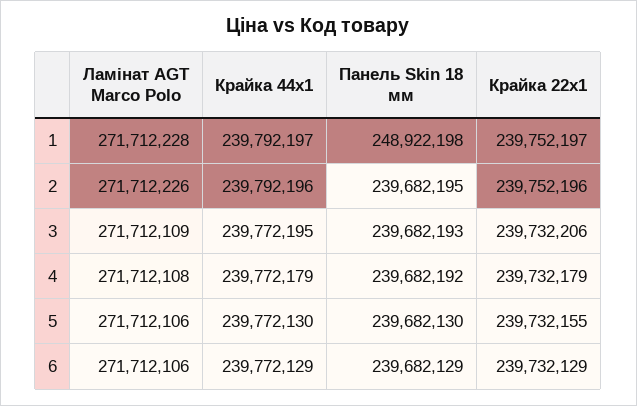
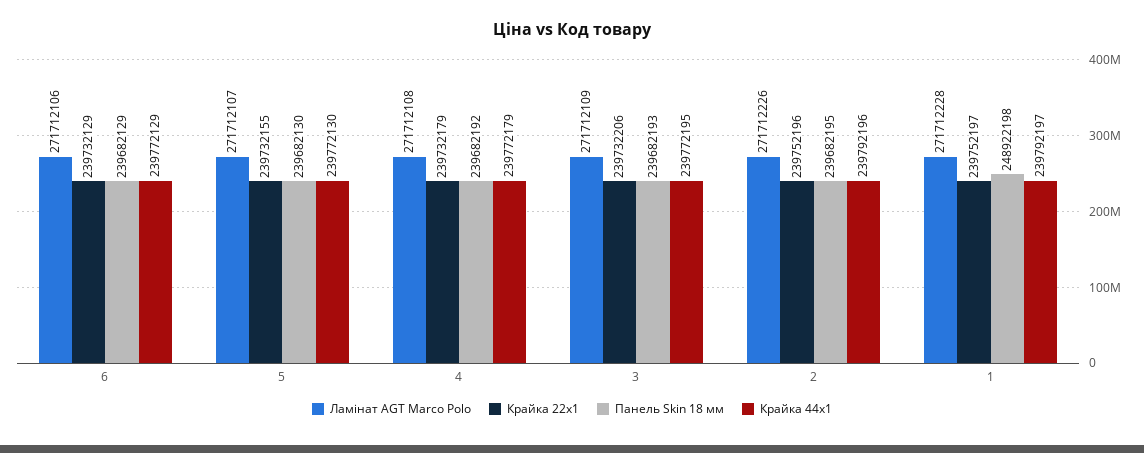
  {
    "Ламінат AGT Marco Polo": {
      "1": 271712228,
      "2": 271712226,
      "3": 271712109,
      "4": 271712108,
-     "5": 271712106,
+     "5": 271712107,
      "6": 271712106
    },
    "Крайка 44x1": {
      "1": 239792197,
      "2": 239792196,
      "3": 239772195,
      "4": 239772179,
      "5": 239772130,
      "6": 239772129
    },
    "Панель Skin 18 мм": {
      "1": 248922198,
      "2": 239682195,
      "3": 239682193,
      "4": 239682192,
      "5": 239682130,
      "6": 239682129
    },
    "Крайка 22x1": {
      "1": 239752197,
      "2": 239752196,
      "3": 239732206,
      "4": 239732179,
      "5": 239732155,
      "6": 239732129
    }
  }

